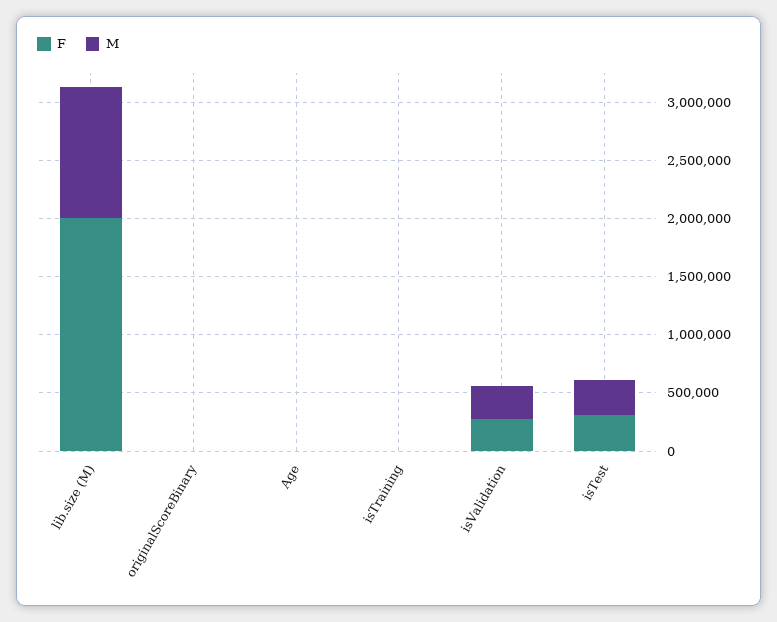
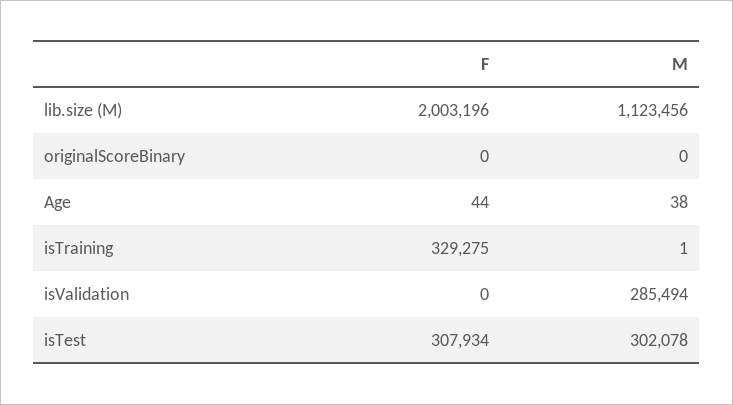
  {
    "F": {
      "lib.size (M)": 2003196,
      "originalScoreBinary": 0,
      "Age": 44,
-     "isTraining": 0,
+     "isTraining": 329275,
-     "isValidation": 300000,
+     "isValidation": 0,
      "isTest": 307934
    },
    "M": {
      "lib.size (M)": 1123456,
      "originalScoreBinary": 0,
      "Age": 38,
      "isTraining": 1,
      "isValidation": 285494,
      "isTest": 302078
    }
  }

